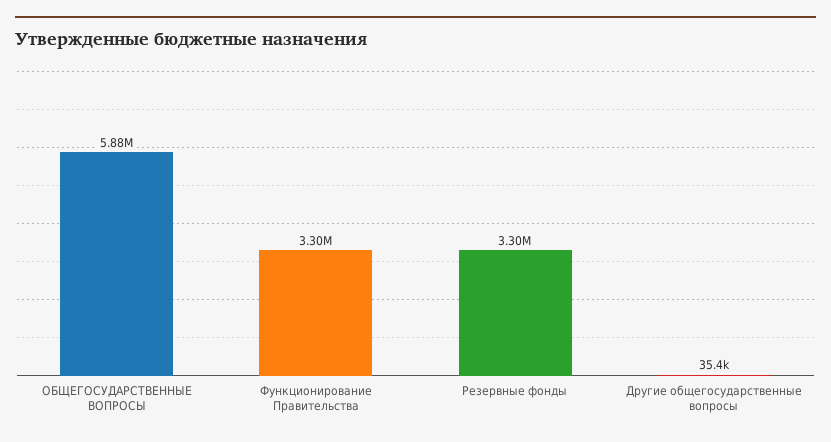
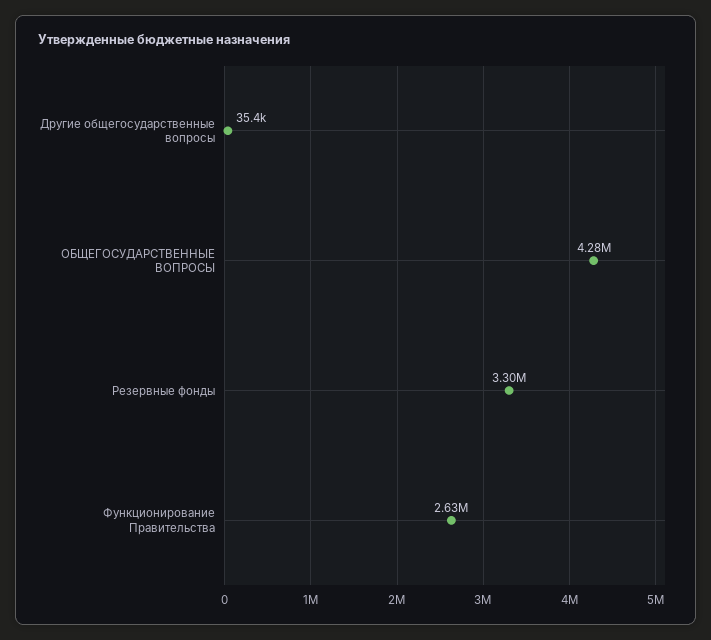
  {
-   "ОБЩЕГОСУДАРСТВЕННЫЕ ВОПРОСЫ": 5880000,
+   "ОБЩЕГОСУДАРСТВЕННЫЕ ВОПРОСЫ": 4280000,
-   "Функционирование Правительства": 3300000,
+   "Функционирование Правительства": 2630000,
    "Резервные фонды": 3300000,
    "Другие общегосударственные вопросы": 35400
  }

